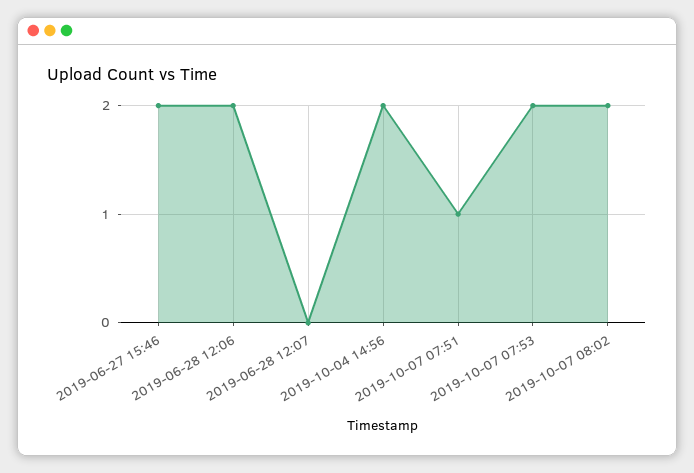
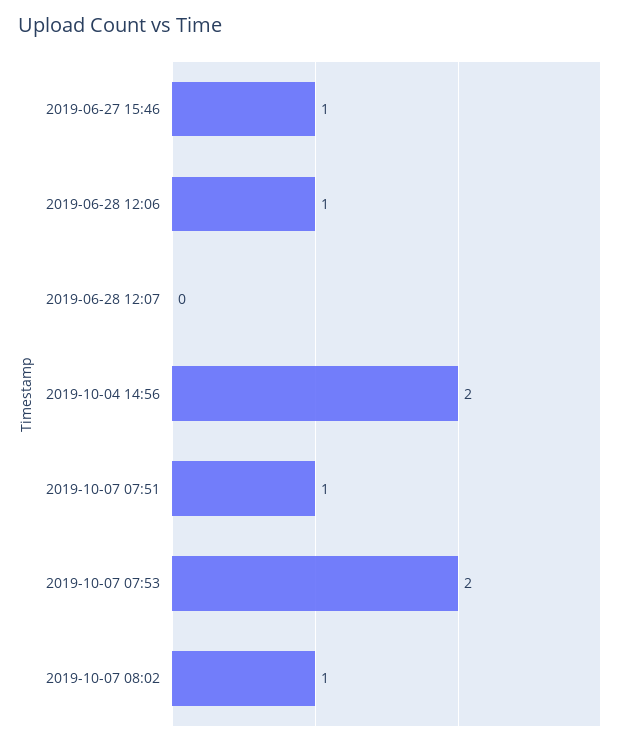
  {
-   "2019-06-27 15:46": 2,
+   "2019-06-27 15:46": 1,
-   "2019-06-28 12:06": 2,
+   "2019-06-28 12:06": 1,
    "2019-06-28 12:07": 0,
    "2019-10-04 14:56": 2,
    "2019-10-07 07:51": 1,
    "2019-10-07 07:53": 2,
-   "2019-10-07 08:02": 2
+   "2019-10-07 08:02": 1
  }

